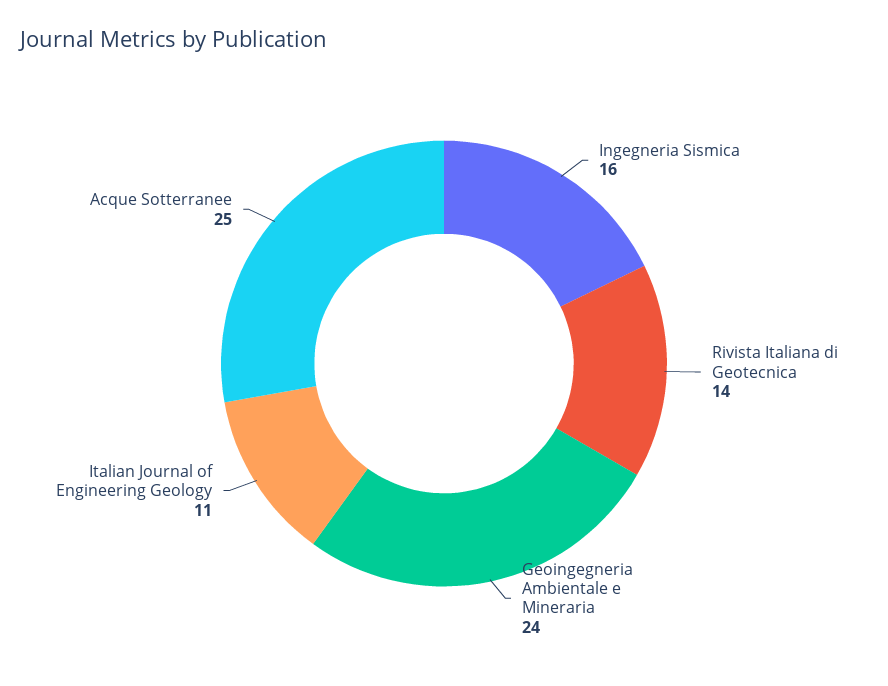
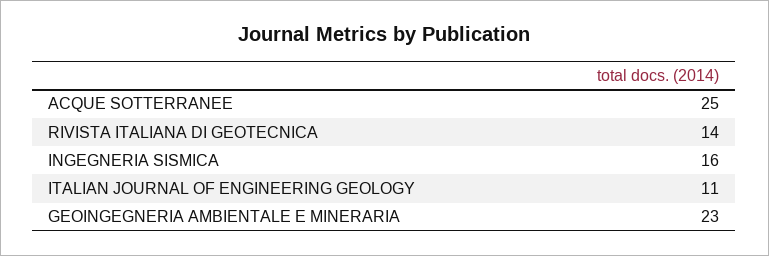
  {
    "Ingegneria Sismica": 16,
    "Rivista Italiana di Geotecnica": 14,
-   "Geoingegneria Ambientale e Mineraria": 24,
+   "Geoingegneria Ambientale e Mineraria": 23,
    "Italian Journal of Engineering Geology": 11,
    "Acque Sotterranee": 25
  }

